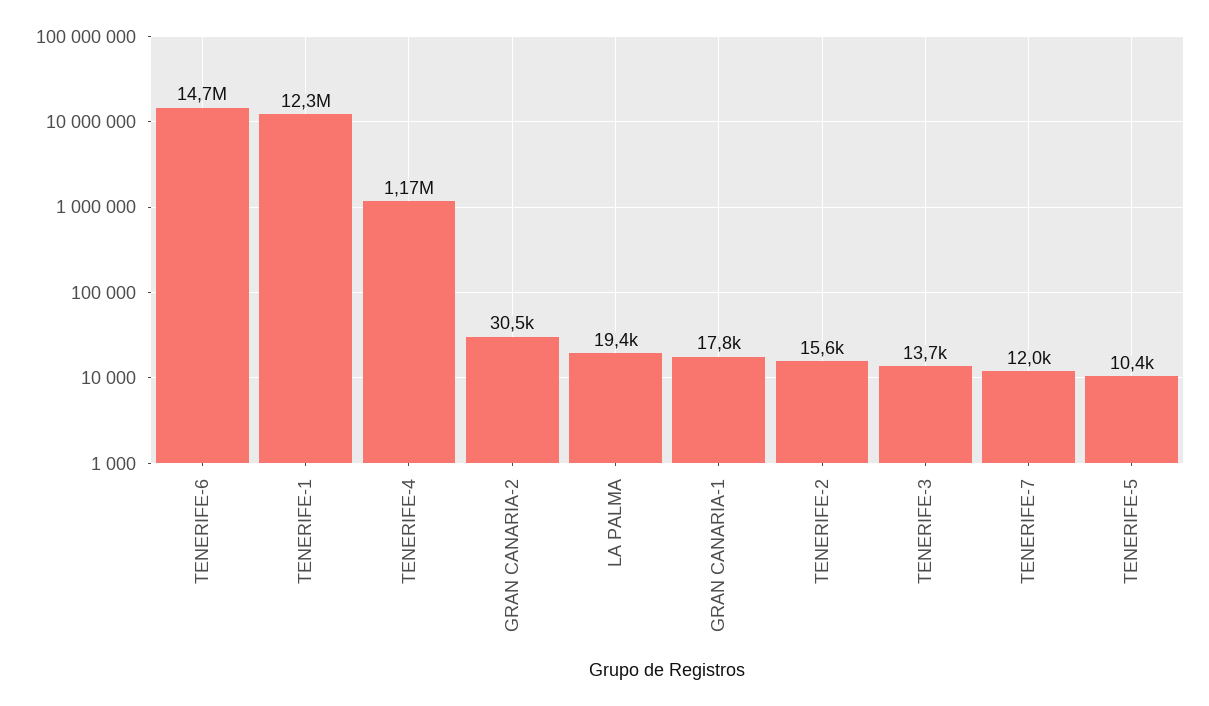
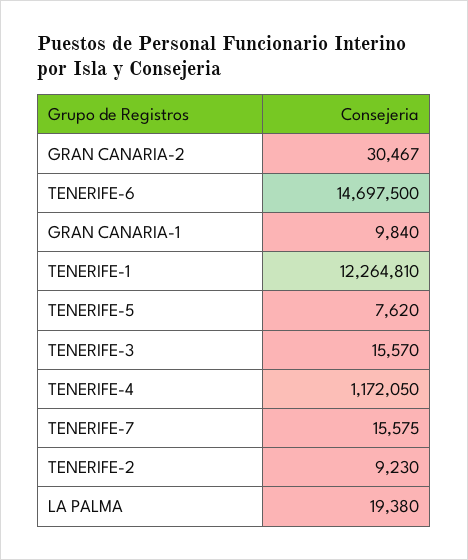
  {
    "TENERIFE-6": 14697500,
    "TENERIFE-1": 12264810,
    "TENERIFE-4": 1172050,
    "GRAN CANARIA-2": 30467,
    "LA PALMA": 19380,
-   "GRAN CANARIA-1": 17800,
+   "GRAN CANARIA-1": 9840,
-   "TENERIFE-2": 15600,
+   "TENERIFE-2": 9230,
-   "TENERIFE-3": 13700,
+   "TENERIFE-3": 15570,
-   "TENERIFE-7": 12000,
+   "TENERIFE-7": 15575,
-   "TENERIFE-5": 10400
+   "TENERIFE-5": 7620
  }

